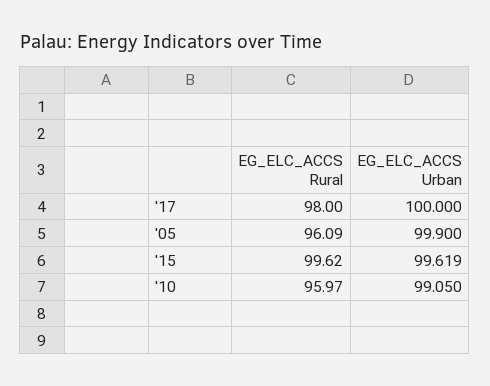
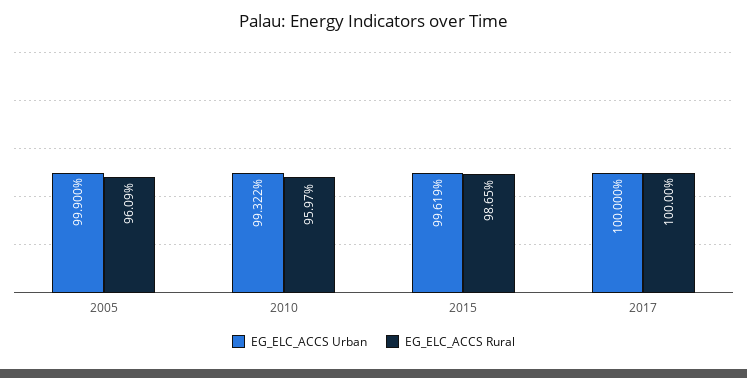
  {
    "EG_ELC_ACCS Rural": {
-     "'17": 98,
+     "'17": 100,
      "'05": 96.09,
-     "'15": 99.62,
+     "'15": 98.65,
      "'10": 95.97
    },
    "EG_ELC_ACCS Urban": {
      "'17": 100,
      "'05": 99.9,
      "'15": 99.619,
-     "'10": 99.05
+     "'10": 99.322
    }
  }

